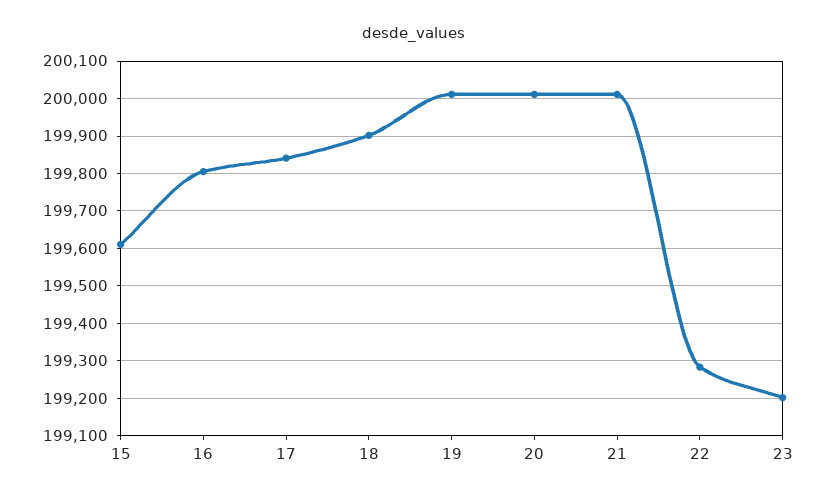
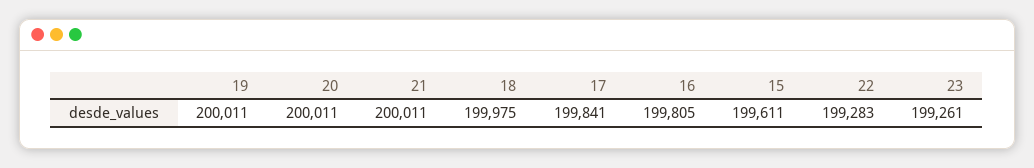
  {
    "15": 199611,
    "16": 199805,
    "17": 199841,
-   "18": 199900,
+   "18": 199975,
    "19": 200011,
    "20": 200011,
    "21": 200011,
    "22": 199283,
-   "23": 199200
+   "23": 199261
  }

